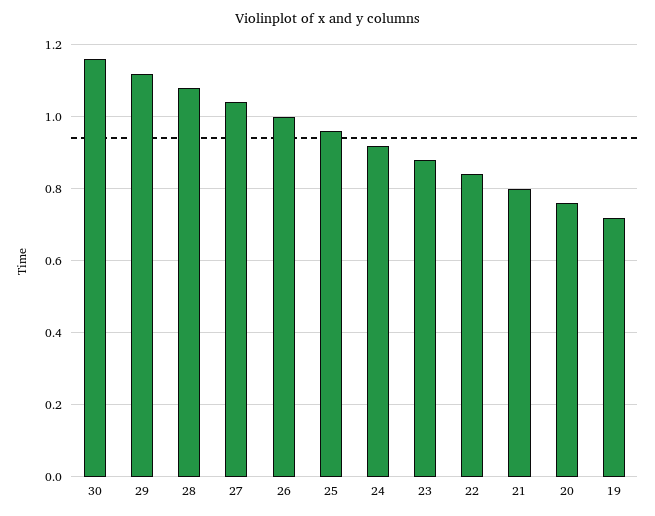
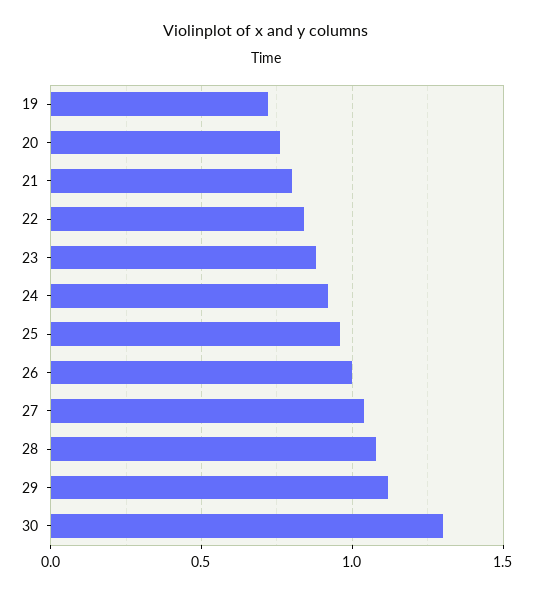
  {
-   "30": 1.15,
+   "30": 1.3,
    "29": 1.1,
    "28": 1.1,
    "27": 1.05,
    "26": 1,
    "25": 0.95,
    "24": 0.9,
    "23": 0.9,
    "22": 0.85,
    "21": 0.8,
    "20": 0.75,
    "19": 0.7
  }

